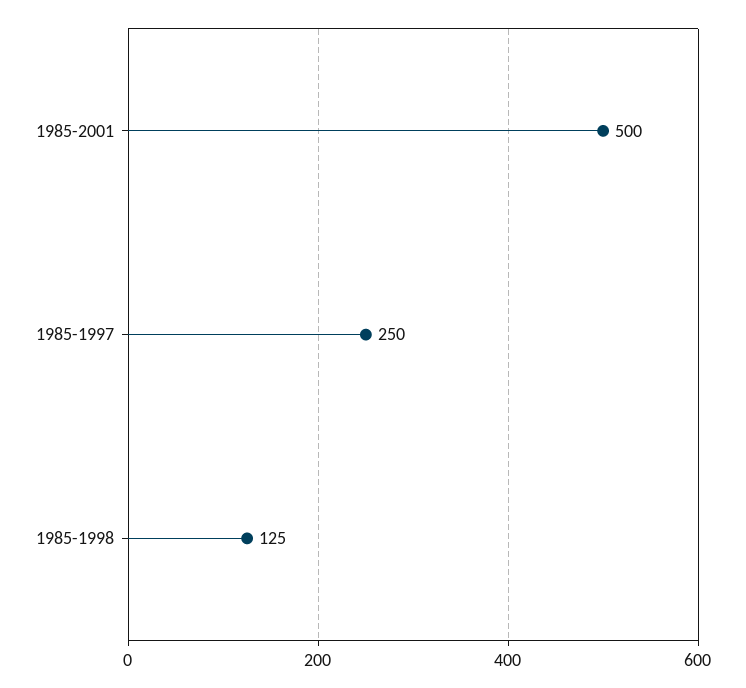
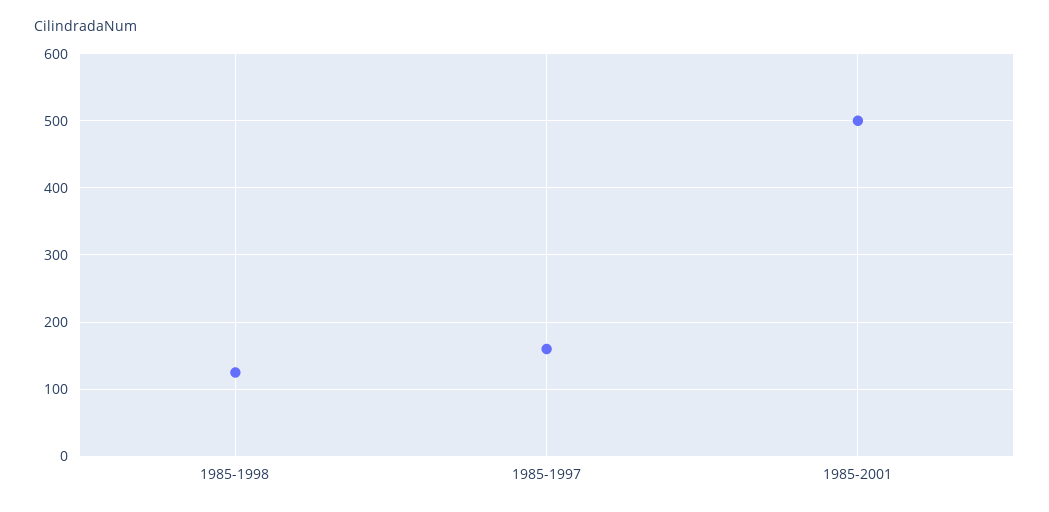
  {
    "1985-2001": 500,
-   "1985-1997": 250,
+   "1985-1997": 160,
    "1985-1998": 125
  }

